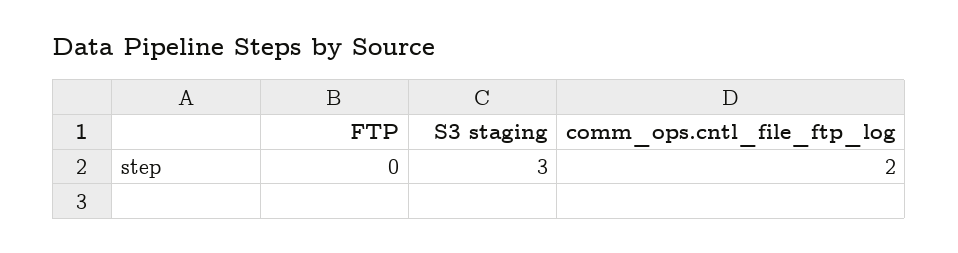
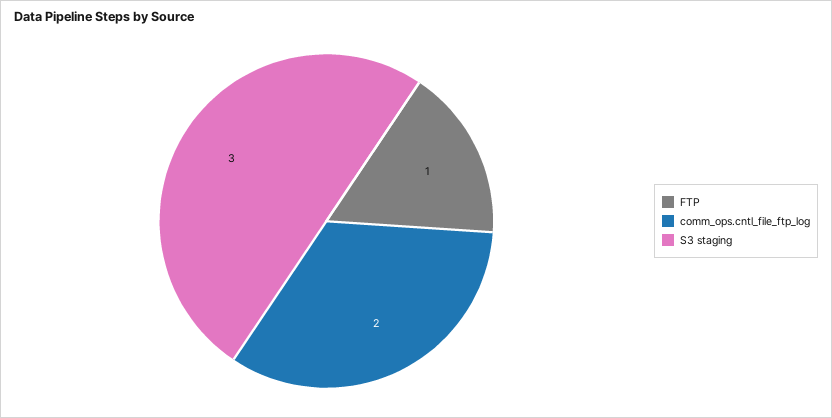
  {
-   "FTP": 0,
+   "FTP": 1,
    "S3 staging": 3,
    "comm_ops.cntl_file_ftp_log": 2
  }

